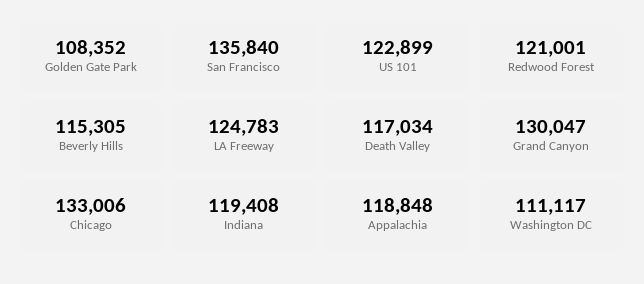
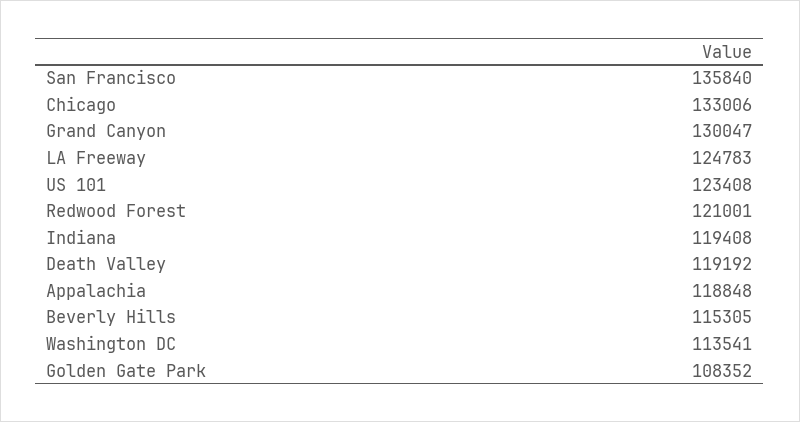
  {
    "Golden Gate Park": 108352,
    "San Francisco": 135840,
-   "US 101": 122899,
+   "US 101": 123408,
    "Redwood Forest": 121001,
    "Beverly Hills": 115305,
    "LA Freeway": 124783,
-   "Death Valley": 117034,
+   "Death Valley": 119192,
    "Grand Canyon": 130047,
    "Chicago": 133006,
    "Indiana": 119408,
    "Appalachia": 118848,
-   "Washington DC": 111117
+   "Washington DC": 113541
  }

